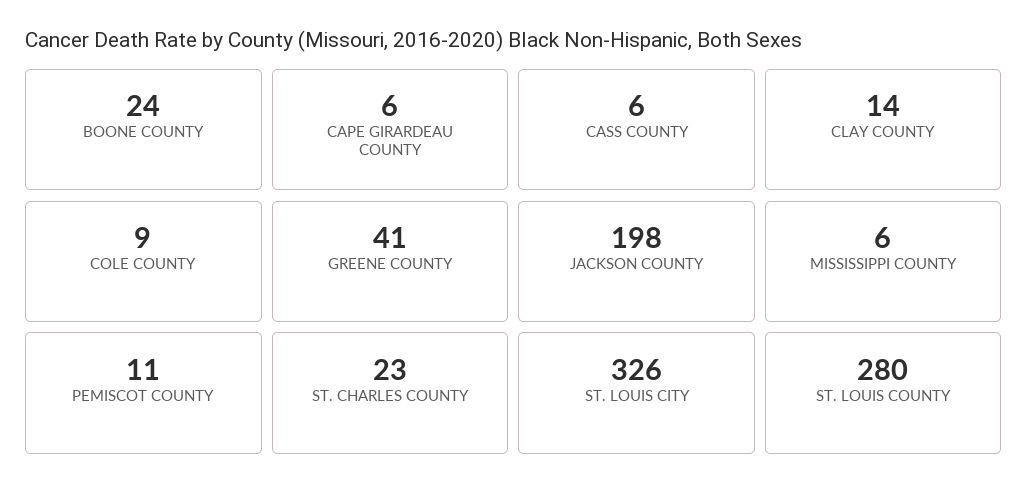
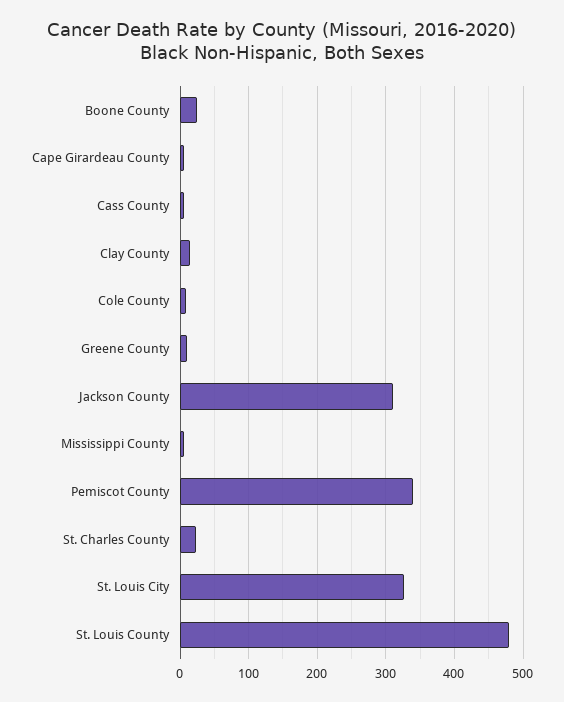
  {
    "BOONE COUNTY": 24,
    "CAPE GIRARDEAU COUNTY": 6,
    "CASS COUNTY": 6,
    "CLAY COUNTY": 14,
    "COLE COUNTY": 9,
-   "GREENE COUNTY": 41,
+   "GREENE COUNTY": 10,
-   "JACKSON COUNTY": 198,
+   "JACKSON COUNTY": 310,
    "MISSISSIPPI COUNTY": 6,
-   "PEMISCOT COUNTY": 11,
+   "PEMISCOT COUNTY": 340,
    "ST. CHARLES COUNTY": 23,
    "ST. LOUIS CITY": 326,
-   "ST. LOUIS COUNTY": 280
+   "ST. LOUIS COUNTY": 480
  }

